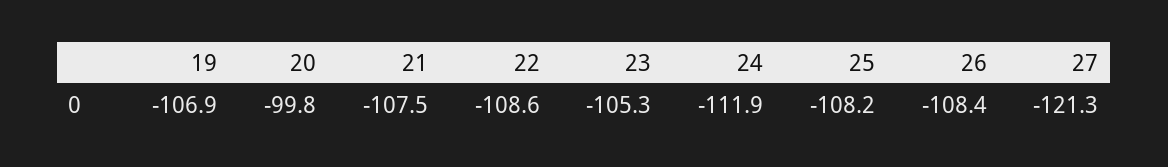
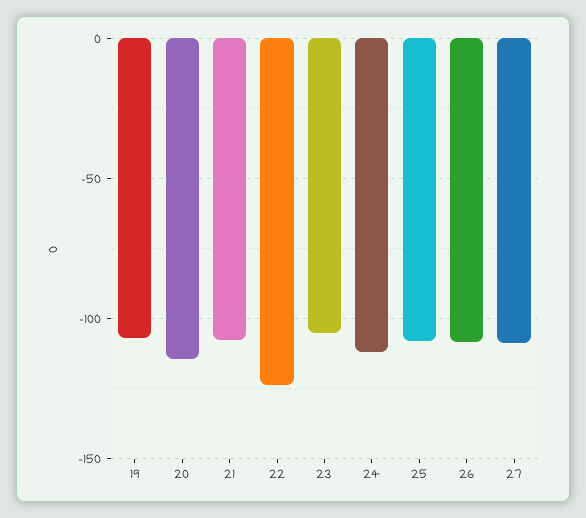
  {
    "19": -106.9,
-   "20": -99.8,
+   "20": -115,
    "21": -107.5,
-   "22": -108.6,
+   "22": -125,
    "23": -105.3,
    "24": -111.9,
    "25": -108.2,
    "26": -108.4,
-   "27": -121.3
+   "27": -110
  }

